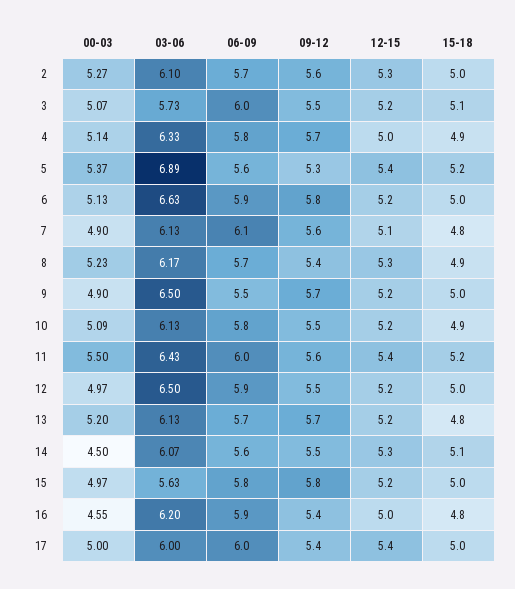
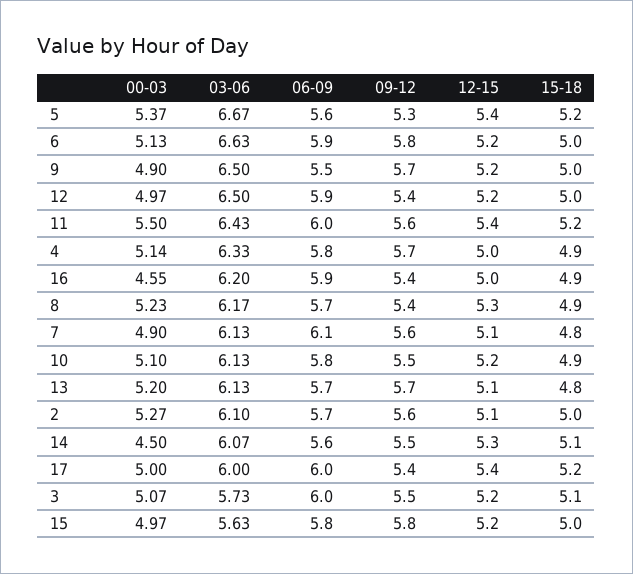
  {
    "00-03": {
      "2": 5.27,
      "3": 5.07,
      "4": 5.14,
      "5": 5.37,
      "6": 5.13,
      "7": 4.9,
      "8": 5.23,
      "9": 4.9,
-     "10": 5.09,
+     "10": 5.1,
      "11": 5.5,
      "12": 4.97,
      "13": 5.2,
      "14": 4.5,
      "15": 4.97,
      "16": 4.55,
      "17": 5
    },
    "03-06": {
      "2": 6.1,
      "3": 5.73,
      "4": 6.33,
-     "5": 6.89,
+     "5": 6.67,
      "6": 6.63,
      "7": 6.13,
      "8": 6.17,
      "9": 6.5,
      "10": 6.13,
      "11": 6.43,
      "12": 6.5,
      "13": 6.13,
      "14": 6.07,
      "15": 5.63,
      "16": 6.2,
      "17": 6
    },
    "06-09": {
      "2": 5.7,
      "3": 6,
      "4": 5.8,
      "5": 5.6,
      "6": 5.9,
      "7": 6.1,
      "8": 5.7,
      "9": 5.5,
      "10": 5.8,
      "11": 6,
      "12": 5.9,
      "13": 5.7,
      "14": 5.6,
      "15": 5.8,
      "16": 5.9,
      "17": 6
    },
    "09-12": {
      "2": 5.6,
      "3": 5.5,
      "4": 5.7,
      "5": 5.3,
      "6": 5.8,
      "7": 5.6,
      "8": 5.4,
      "9": 5.7,
      "10": 5.5,
      "11": 5.6,
-     "12": 5.5,
+     "12": 5.4,
      "13": 5.7,
      "14": 5.5,
      "15": 5.8,
      "16": 5.4,
      "17": 5.4
    },
    "12-15": {
-     "2": 5.3,
+     "2": 5.1,
      "3": 5.2,
      "4": 5,
      "5": 5.4,
      "6": 5.2,
      "7": 5.1,
      "8": 5.3,
      "9": 5.2,
      "10": 5.2,
      "11": 5.4,
      "12": 5.2,
-     "13": 5.2,
+     "13": 5.1,
      "14": 5.3,
      "15": 5.2,
      "16": 5,
      "17": 5.4
    },
    "15-18": {
      "2": 5,
      "3": 5.1,
      "4": 4.9,
      "5": 5.2,
      "6": 5,
      "7": 4.8,
      "8": 4.9,
      "9": 5,
      "10": 4.9,
      "11": 5.2,
      "12": 5,
      "13": 4.8,
      "14": 5.1,
      "15": 5,
-     "16": 4.8,
+     "16": 4.9,
-     "17": 5
+     "17": 5.2
    }
  }

